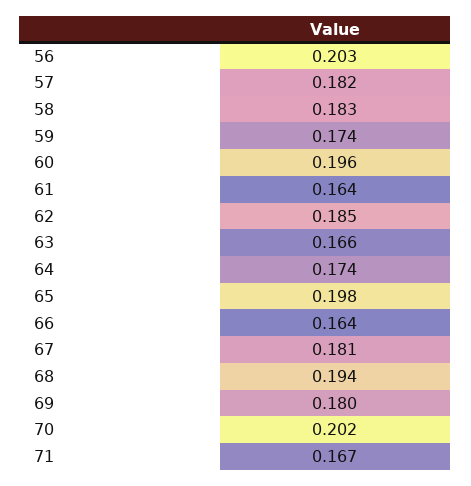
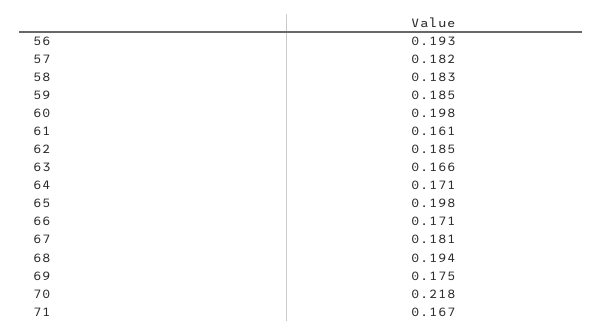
  {
-   "56": 0.203,
+   "56": 0.193,
    "57": 0.182,
    "58": 0.183,
-   "59": 0.174,
+   "59": 0.185,
-   "60": 0.196,
+   "60": 0.198,
-   "61": 0.164,
+   "61": 0.161,
    "62": 0.185,
    "63": 0.166,
-   "64": 0.174,
+   "64": 0.171,
    "65": 0.198,
-   "66": 0.164,
+   "66": 0.171,
    "67": 0.181,
    "68": 0.194,
-   "69": 0.18,
+   "69": 0.175,
-   "70": 0.202,
+   "70": 0.218,
    "71": 0.167
  }

